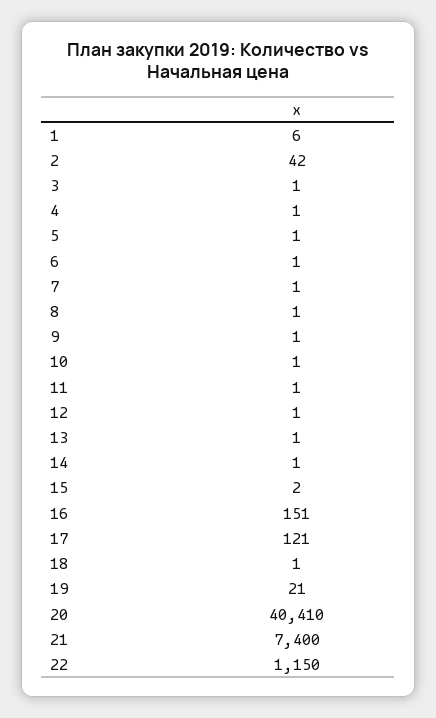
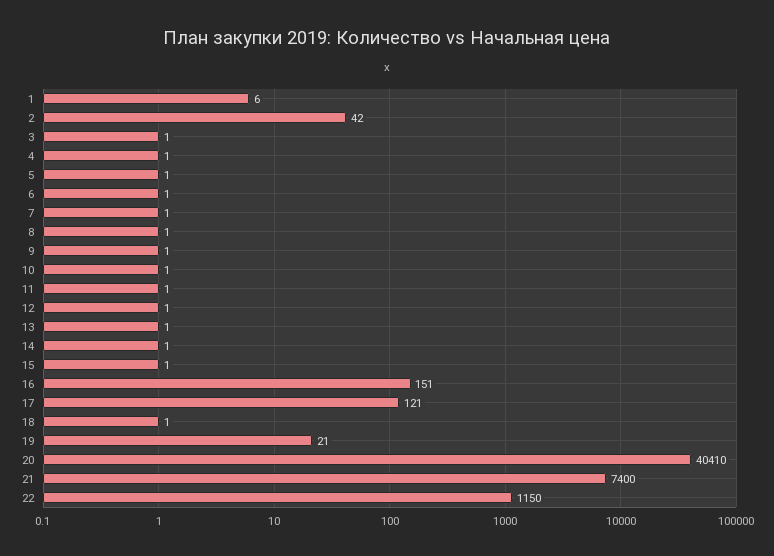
  {
    "1": 6,
    "2": 42,
    "3": 1,
    "4": 1,
    "5": 1,
    "6": 1,
    "7": 1,
    "8": 1,
    "9": 1,
    "10": 1,
    "11": 1,
    "12": 1,
    "13": 1,
    "14": 1,
-   "15": 2,
+   "15": 1,
    "16": 151,
    "17": 121,
    "18": 1,
    "19": 21,
    "20": 40410,
    "21": 7400,
    "22": 1150
  }

